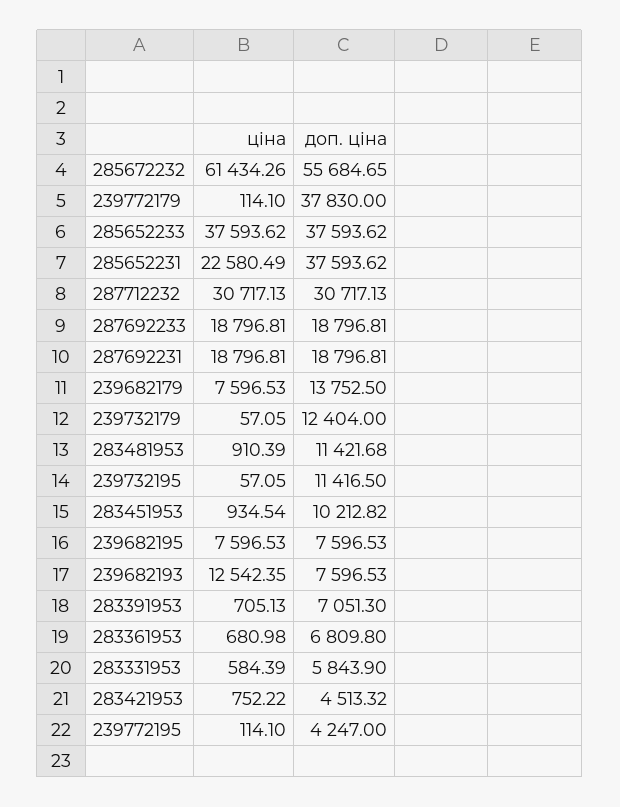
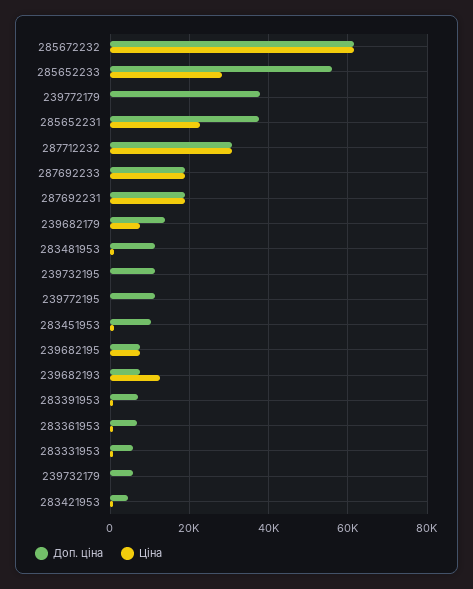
  {
    "ціна": {
      "285672232": 61434.26,
      "239772179": 114.1,
-     "285652233": 37593.62,
+     "285652233": 28000,
      "285652231": 22580.49,
      "287712232": 30717.13,
      "287692233": 18796.81,
      "287692231": 18796.81,
      "239682179": 7596.53,
      "239732179": 57.05,
      "283481953": 910.39,
      "239732195": 57.05,
      "283451953": 934.54,
      "239682195": 7596.53,
      "239682193": 12542.35,
      "283391953": 705.13,
      "283361953": 680.98,
      "283331953": 584.39,
      "283421953": 752.22,
      "239772195": 114.1
    },
    "доп. ціна": {
-     "285672232": 55684.65,
+     "285672232": 62000,
      "239772179": 37830,
-     "285652233": 37593.62,
+     "285652233": 56000,
      "285652231": 37593.62,
      "287712232": 30717.13,
      "287692233": 18796.81,
      "287692231": 18796.81,
      "239682179": 13752.5,
-     "239732179": 12404,
+     "239732179": 6000,
      "283481953": 11421.68,
      "239732195": 11416.5,
      "283451953": 10212.82,
      "239682195": 7596.53,
      "239682193": 7596.53,
      "283391953": 7051.3,
      "283361953": 6809.8,
      "283331953": 5843.9,
      "283421953": 4513.32,
-     "239772195": 4247
+     "239772195": 12000
    }
  }

